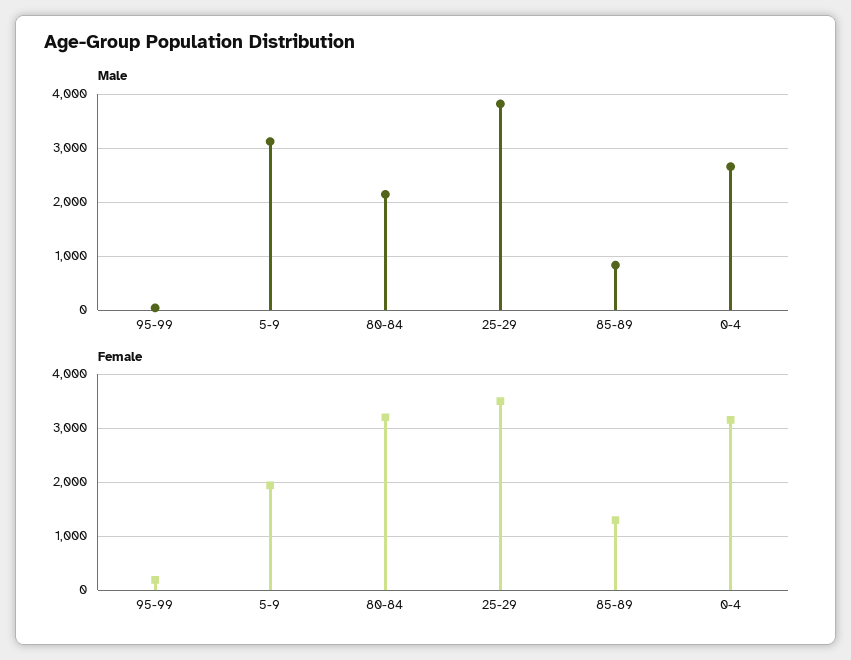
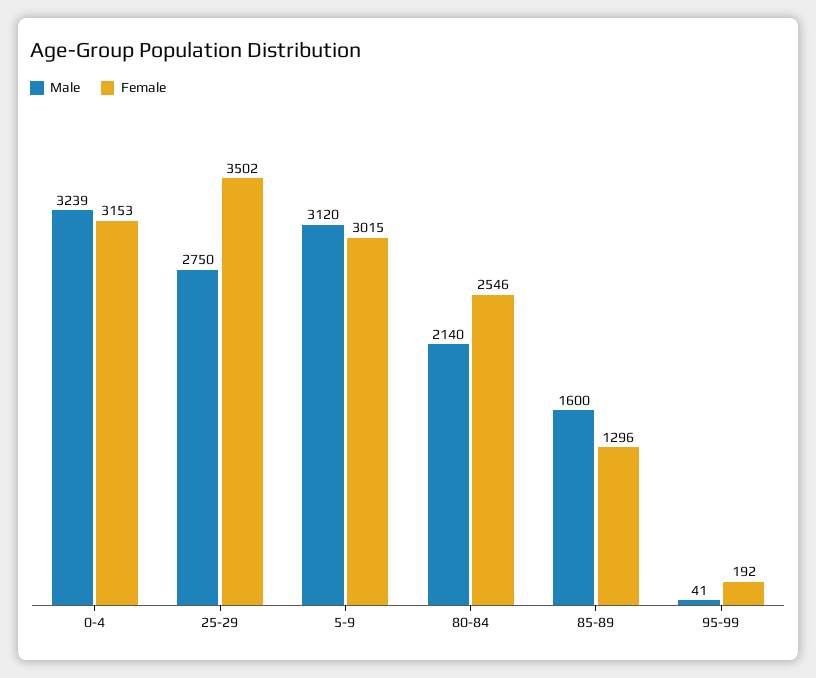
  {
    "Male": {
      "95-99": 41,
      "5-9": 3120,
      "80-84": 2140,
-     "25-29": 3800,
+     "25-29": 2750,
-     "85-89": 800,
+     "85-89": 1600,
-     "0-4": 2600
+     "0-4": 3239
    },
    "Female": {
      "95-99": 192,
-     "5-9": 2000,
+     "5-9": 3015,
-     "80-84": 3200,
+     "80-84": 2546,
      "25-29": 3502,
      "85-89": 1296,
      "0-4": 3153
    }
  }

